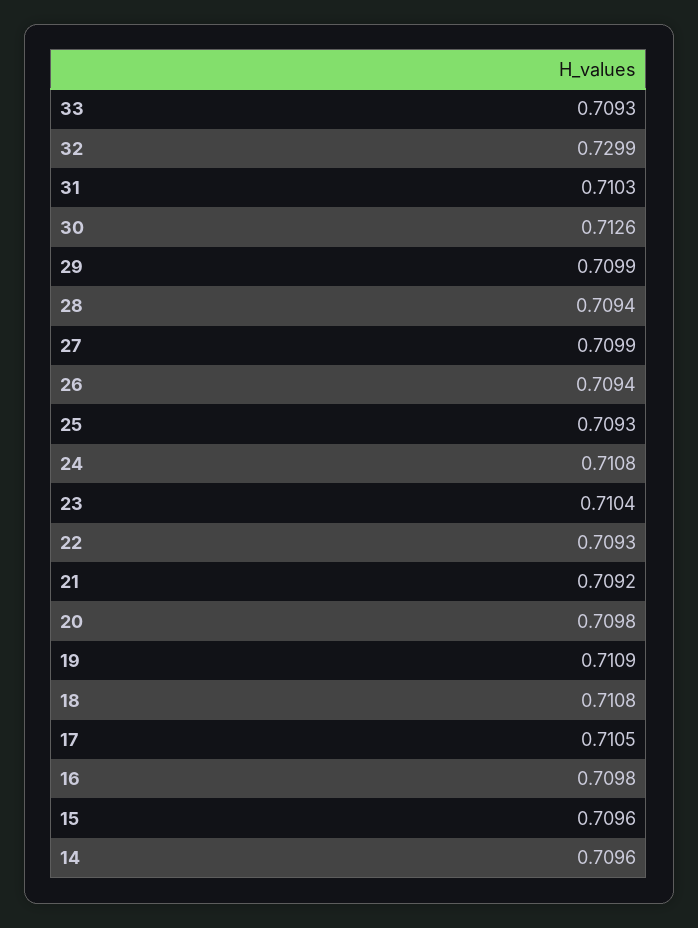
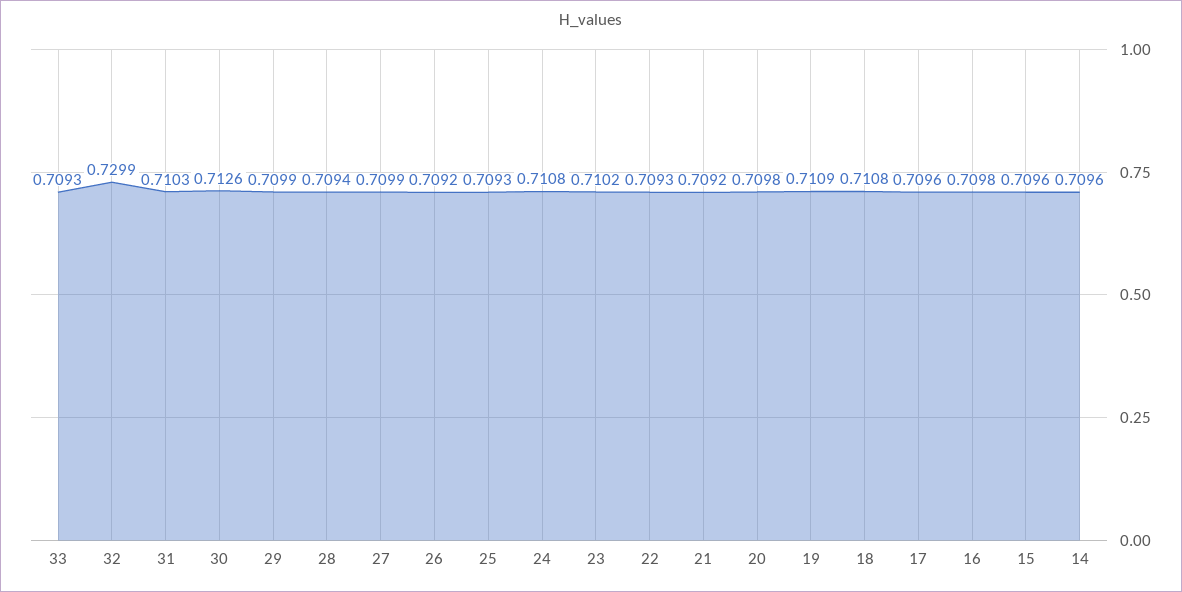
  {
    "33": 0.7093,
    "32": 0.7299,
    "31": 0.7103,
    "30": 0.7126,
    "29": 0.7099,
    "28": 0.7094,
    "27": 0.7099,
-   "26": 0.7094,
+   "26": 0.7092,
    "25": 0.7093,
    "24": 0.7108,
-   "23": 0.7104,
+   "23": 0.7102,
    "22": 0.7093,
    "21": 0.7092,
    "20": 0.7098,
    "19": 0.7109,
    "18": 0.7108,
-   "17": 0.7105,
+   "17": 0.7096,
    "16": 0.7098,
    "15": 0.7096,
    "14": 0.7096
  }

